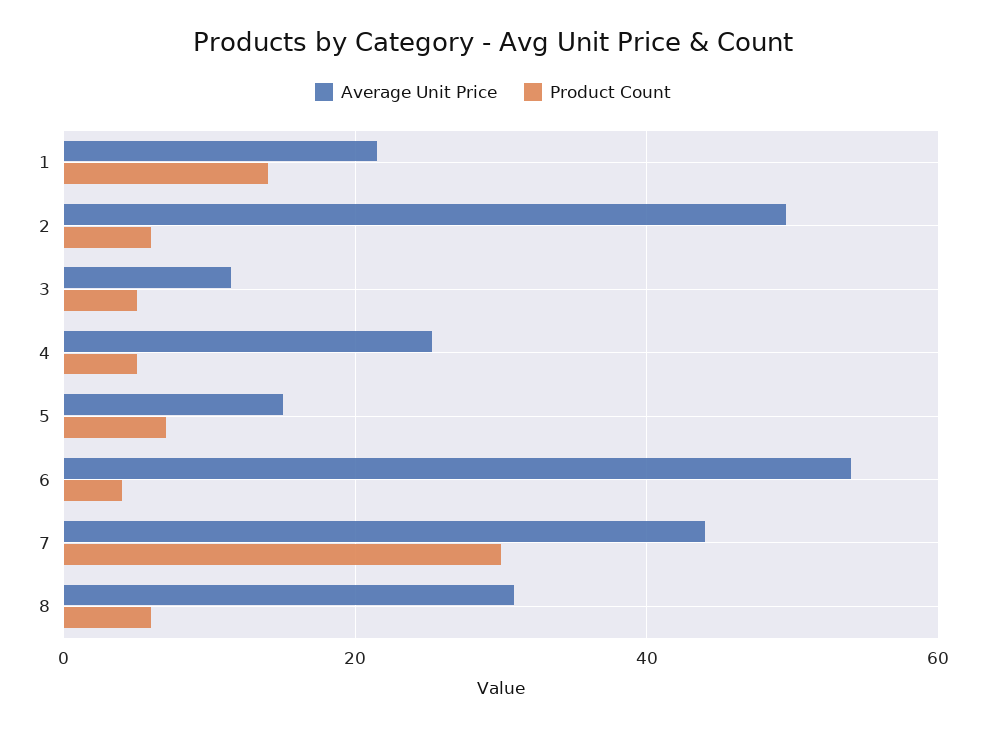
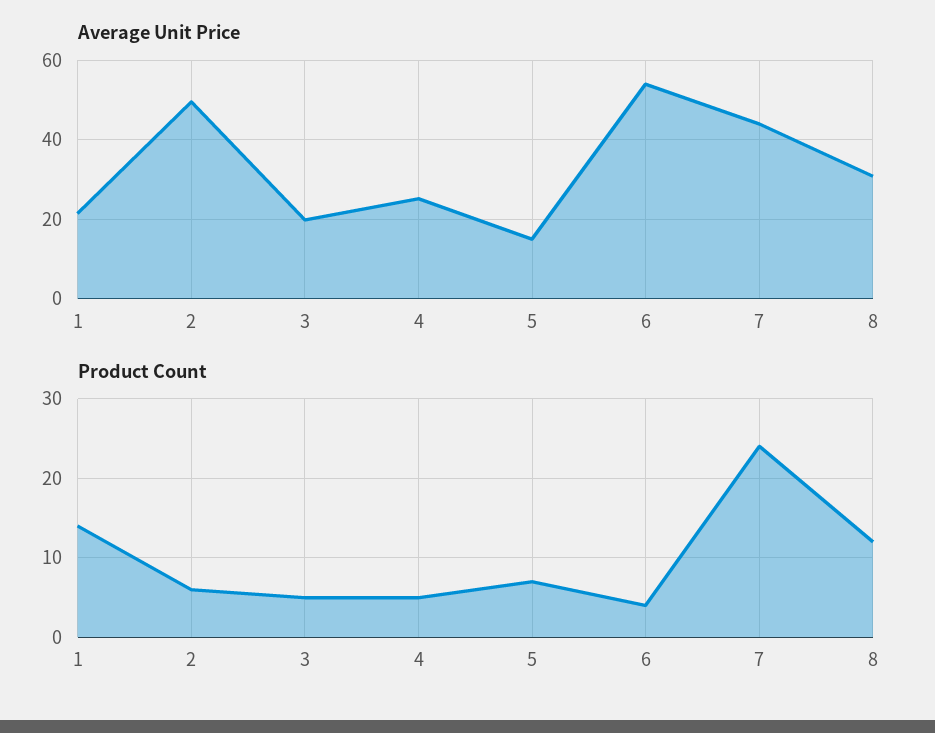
  {
    "Average Unit Price": {
      "1": 22,
      "2": 50,
-     "3": 12,
+     "3": 20,
      "4": 26,
      "5": 16,
      "6": 54,
      "7": 44,
      "8": 30
    },
    "Product Count": {
      "1": 14,
      "2": 6,
      "3": 5,
      "4": 5,
      "5": 7,
      "6": 4,
-     "7": 30,
+     "7": 24,
-     "8": 6
+     "8": 12
    }
  }

